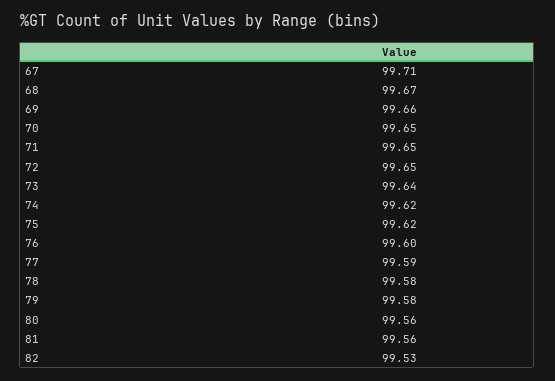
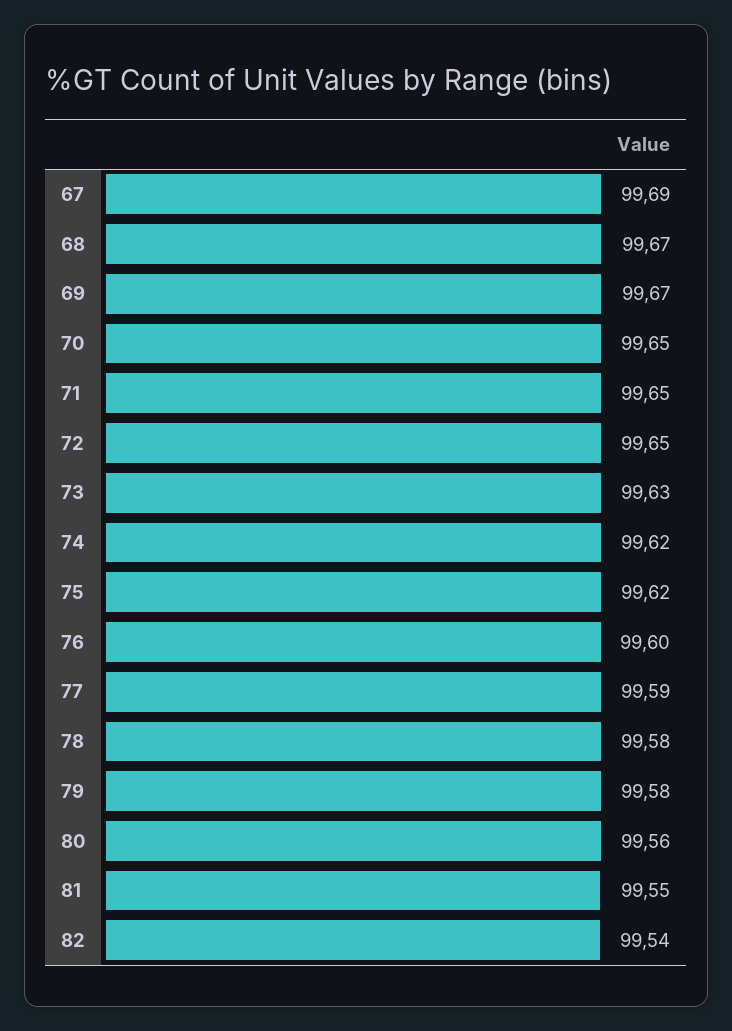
  {
-   "67": 99.71,
+   "67": 99.69,
    "68": 99.67,
-   "69": 99.66,
+   "69": 99.67,
    "70": 99.65,
    "71": 99.65,
    "72": 99.65,
-   "73": 99.64,
+   "73": 99.63,
    "74": 99.62,
    "75": 99.62,
    "76": 99.6,
    "77": 99.59,
    "78": 99.58,
    "79": 99.58,
    "80": 99.56,
-   "81": 99.56,
+   "81": 99.55,
-   "82": 99.53
+   "82": 99.54
  }

